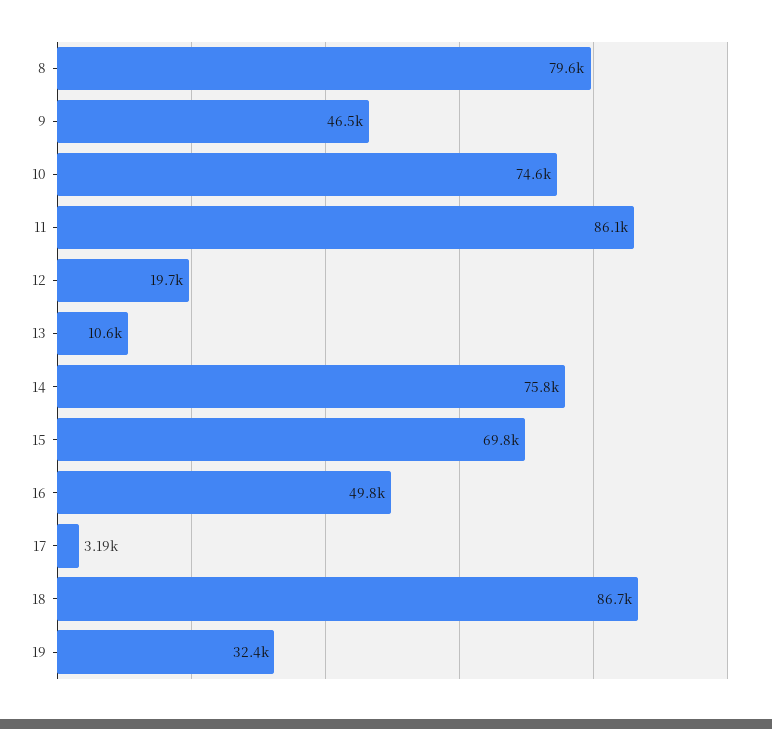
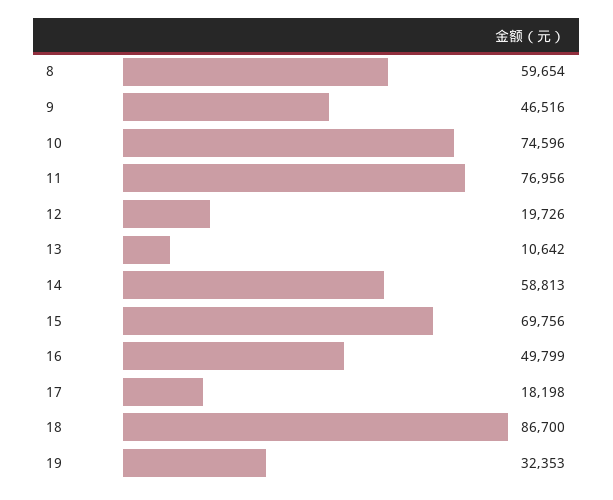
  {
-   "8": 79600,
+   "8": 59654,
    "9": 46516,
    "10": 74596,
-   "11": 86100,
+   "11": 76956,
    "12": 19726,
    "13": 10642,
-   "14": 75800,
+   "14": 58813,
    "15": 69756,
    "16": 49799,
-   "17": 3190,
+   "17": 18198,
    "18": 86700,
    "19": 32353
  }

